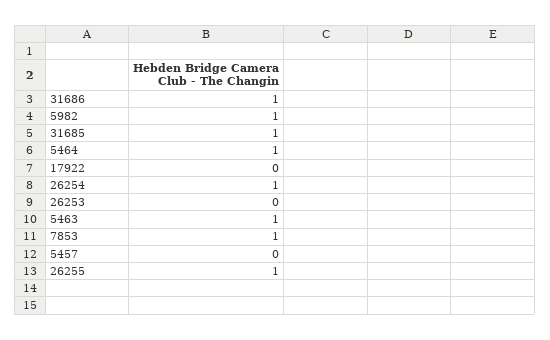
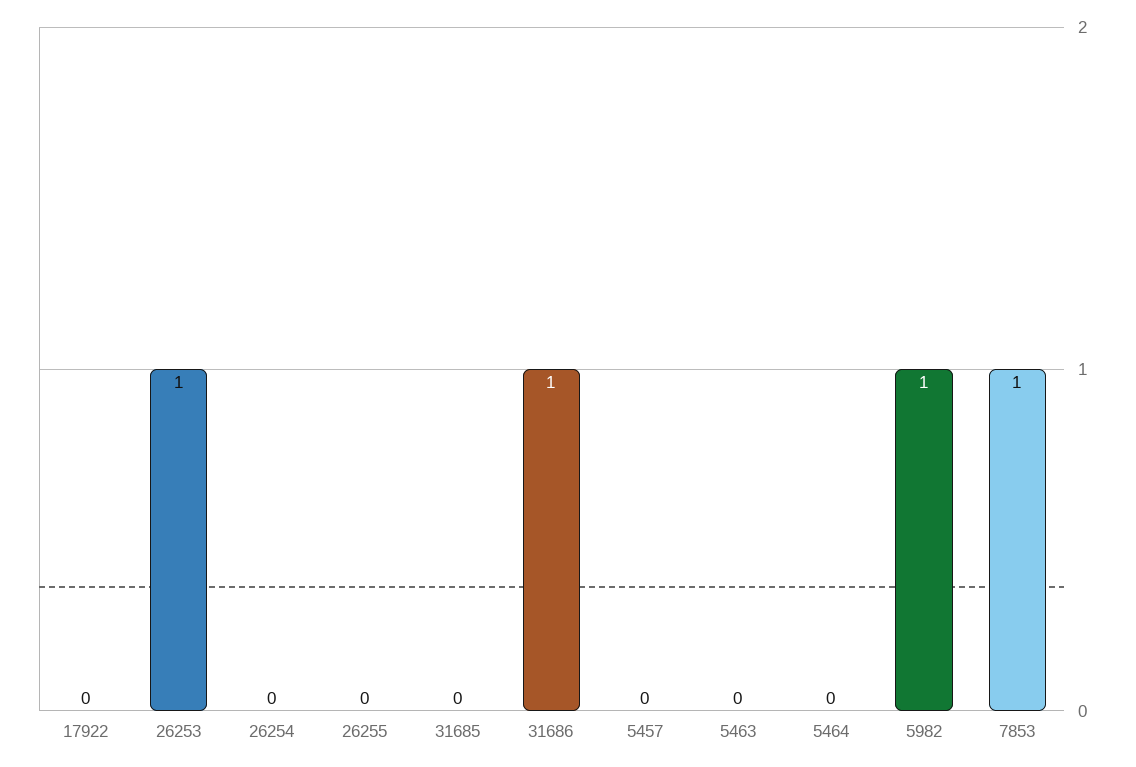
  {
    "31686": 1,
    "5982": 1,
-   "31685": 1,
+   "31685": 0,
-   "5464": 1,
+   "5464": 0,
    "17922": 0,
-   "26254": 1,
+   "26254": 0,
-   "26253": 0,
+   "26253": 1,
-   "5463": 1,
+   "5463": 0,
    "7853": 1,
    "5457": 0,
-   "26255": 1
+   "26255": 0
  }

